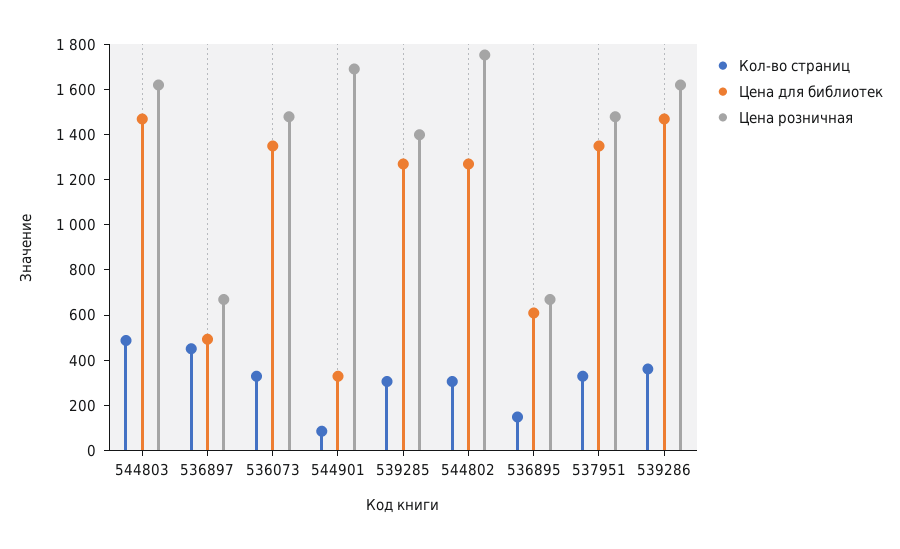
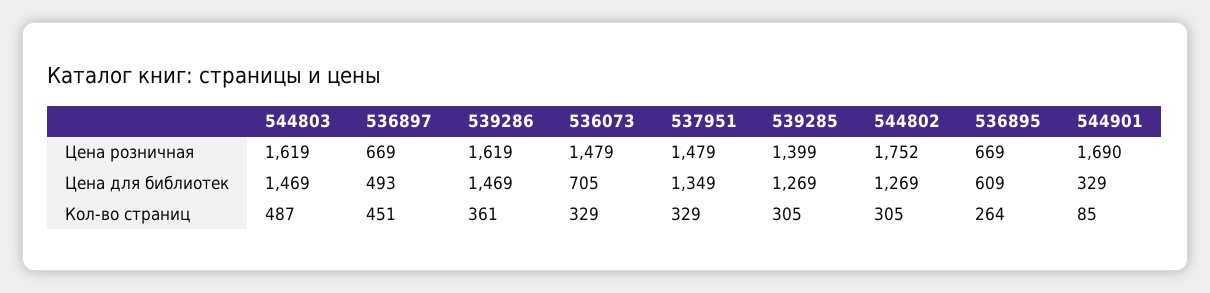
  {
    "Кол-во страниц": {
      "544803": 487,
      "536897": 451,
      "536073": 329,
      "544901": 85,
      "539285": 305,
      "544802": 305,
-     "536895": 150,
+     "536895": 264,
      "537951": 329,
      "539286": 361
    },
    "Цена для библиотек": {
      "544803": 1469,
      "536897": 493,
-     "536073": 1350,
+     "536073": 705,
      "544901": 329,
      "539285": 1269,
      "544802": 1269,
      "536895": 609,
      "537951": 1349,
      "539286": 1469
    },
    "Цена розничная": {
      "544803": 1619,
      "536897": 669,
      "536073": 1479,
      "544901": 1690,
      "539285": 1399,
      "544802": 1752,
      "536895": 669,
      "537951": 1479,
      "539286": 1619
    }
  }

